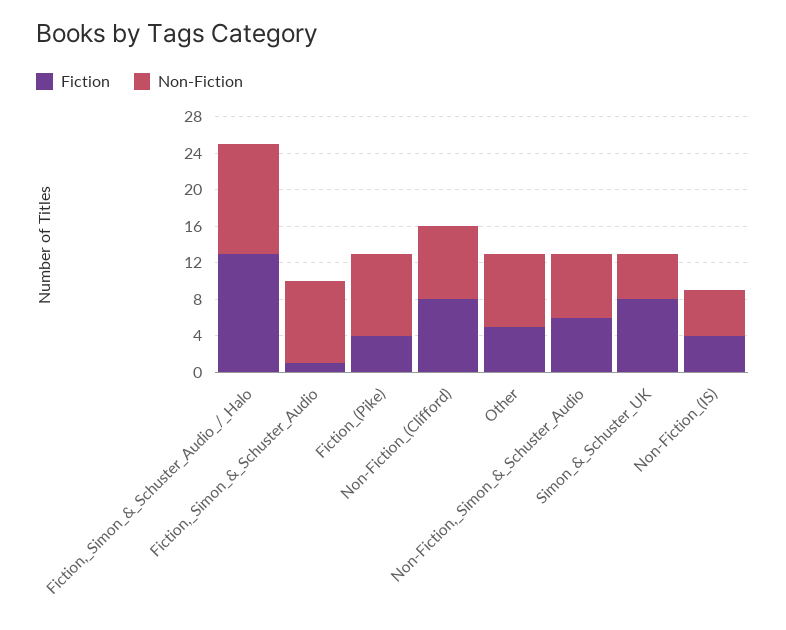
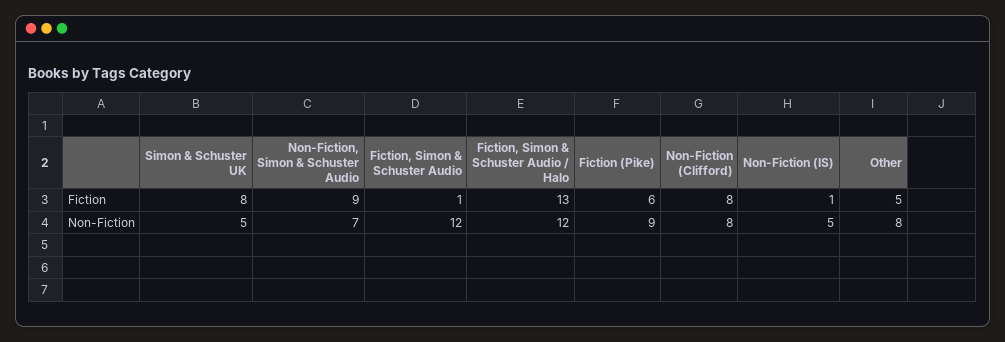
  {
    "Fiction": {
      "Fiction,_Simon_&_Schuster_Audio_/_Halo": 13,
      "Fiction,_Simon_&_Schuster_Audio": 1,
-     "Fiction_(Pike)": 4,
+     "Fiction_(Pike)": 6,
      "Non-Fiction_(Clifford)": 8,
      "Other": 5,
-     "Non-Fiction,_Simon_&_Schuster_Audio": 6,
+     "Non-Fiction,_Simon_&_Schuster_Audio": 9,
      "Simon_&_Schuster_UK": 8,
-     "Non-Fiction_(IS)": 4
+     "Non-Fiction_(IS)": 1
    },
    "Non-Fiction": {
      "Fiction,_Simon_&_Schuster_Audio_/_Halo": 12,
-     "Fiction,_Simon_&_Schuster_Audio": 9,
+     "Fiction,_Simon_&_Schuster_Audio": 12,
      "Fiction_(Pike)": 9,
      "Non-Fiction_(Clifford)": 8,
      "Other": 8,
      "Non-Fiction,_Simon_&_Schuster_Audio": 7,
      "Simon_&_Schuster_UK": 5,
      "Non-Fiction_(IS)": 5
    }
  }

